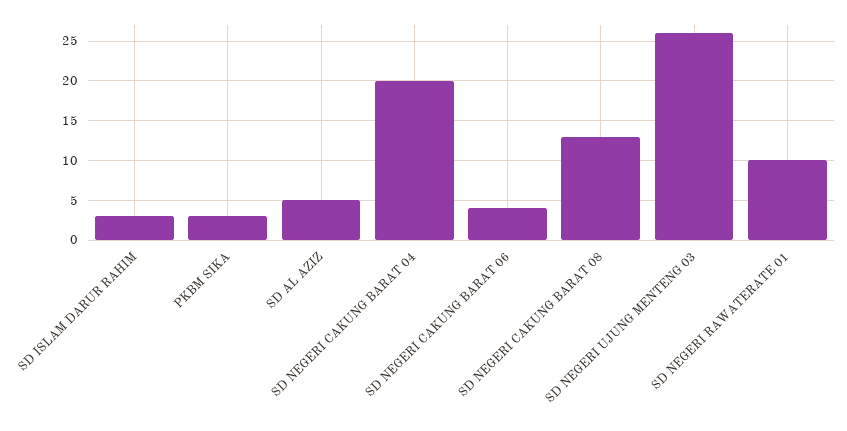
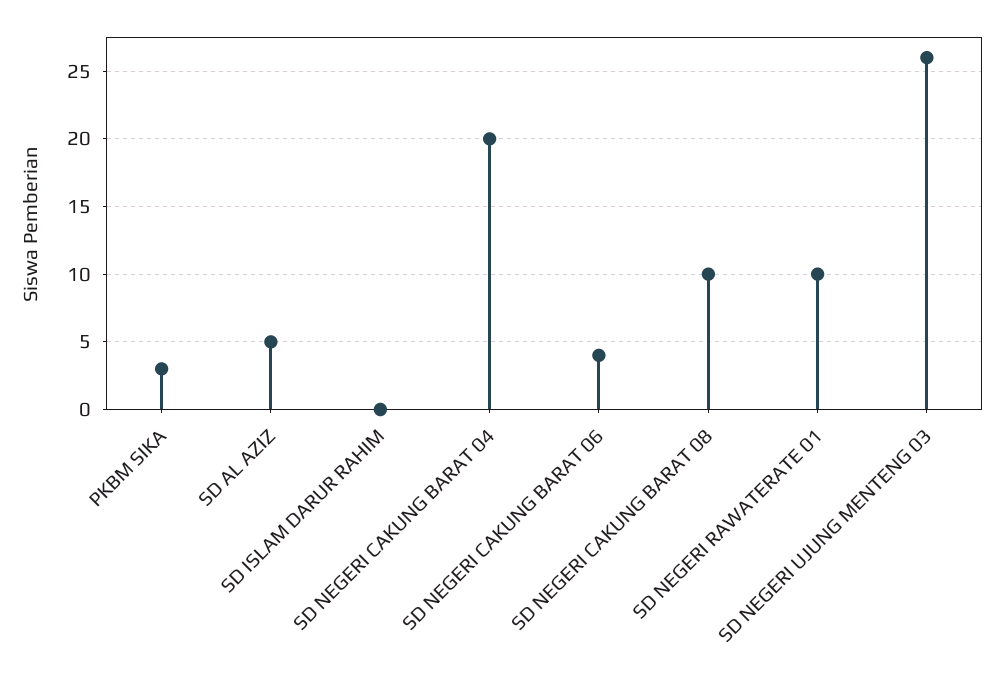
  {
-   "SD ISLAM DARUR RAHIM": 3,
+   "SD ISLAM DARUR RAHIM": 0,
    "PKBM SIKA": 3,
    "SD AL AZIZ": 5,
    "SD NEGERI CAKUNG BARAT 04": 20,
    "SD NEGERI CAKUNG BARAT 06": 4,
-   "SD NEGERI CAKUNG BARAT 08": 13,
+   "SD NEGERI CAKUNG BARAT 08": 10,
    "SD NEGERI UJUNG MENTENG 03": 26,
    "SD NEGERI RAWATERATE 01": 10
  }

